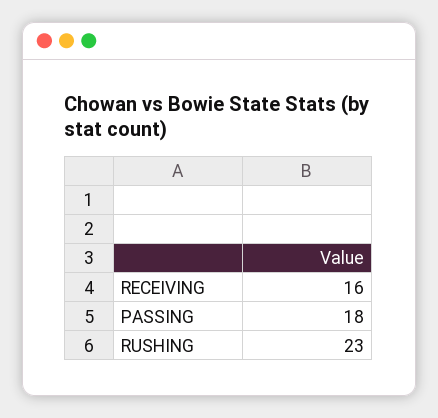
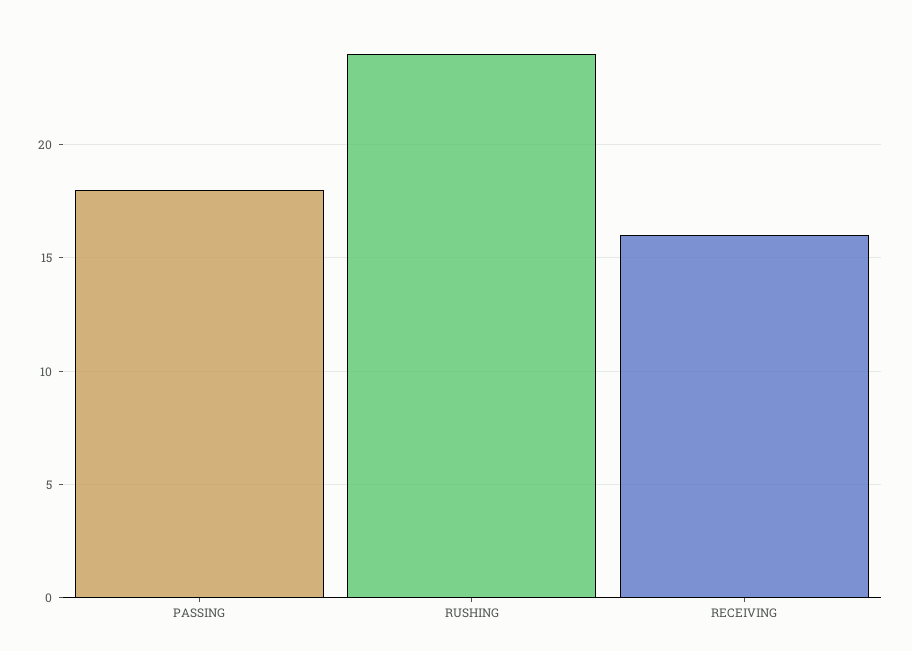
  {
    "RECEIVING": 16,
    "PASSING": 18,
-   "RUSHING": 23
+   "RUSHING": 24
  }

